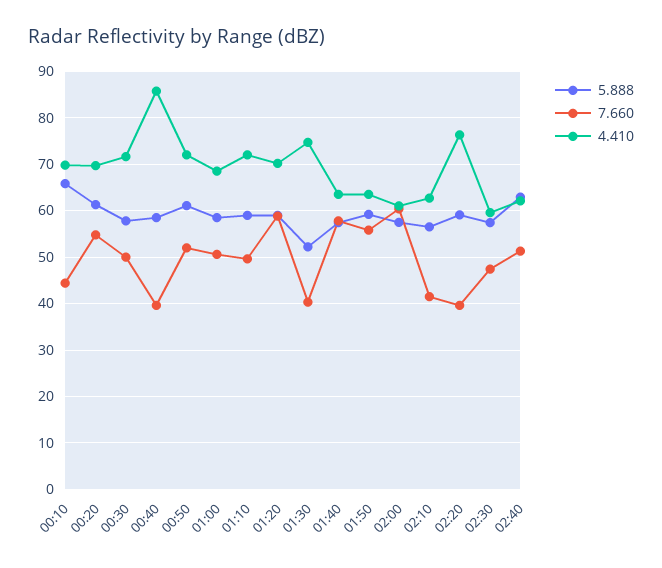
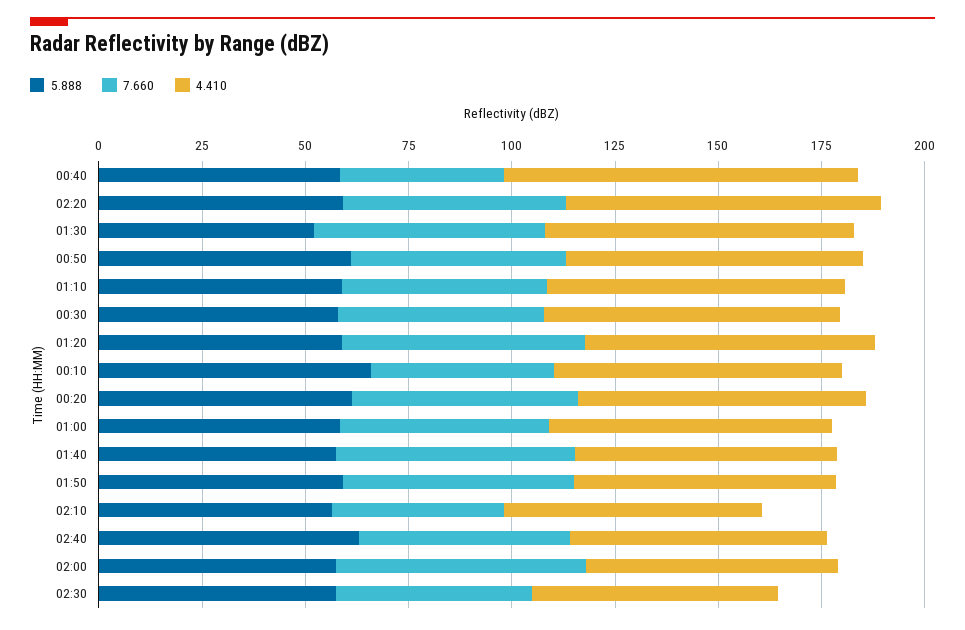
  {
    "5.888": {
      "00:10": 66,
      "00:20": 62,
      "00:30": 58,
      "00:40": 58,
      "00:50": 62,
      "01:00": 58,
      "01:10": 60,
      "01:20": 60,
      "01:30": 52,
      "01:40": 58,
      "01:50": 60,
      "02:00": 58,
      "02:10": 56,
      "02:20": 60,
      "02:30": 58,
      "02:40": 62
    },
    "7.660": {
      "00:10": 44,
      "00:20": 54,
      "00:30": 50,
      "00:40": 40,
      "00:50": 52,
      "01:00": 50,
      "01:10": 50,
      "01:20": 58,
-     "01:30": 40,
+     "01:30": 55,
      "01:40": 58,
      "01:50": 56,
      "02:00": 60,
      "02:10": 42,
-     "02:20": 40,
+     "02:20": 55,
      "02:30": 48,
      "02:40": 52
    },
    "4.410": {
      "00:10": 70,
      "00:20": 70,
      "00:30": 72,
      "00:40": 86,
      "00:50": 72,
      "01:00": 68,
      "01:10": 72,
      "01:20": 70,
      "01:30": 74,
      "01:40": 64,
      "01:50": 64,
      "02:00": 62,
      "02:10": 62,
      "02:20": 76,
      "02:30": 60,
      "02:40": 62
    }
  }

